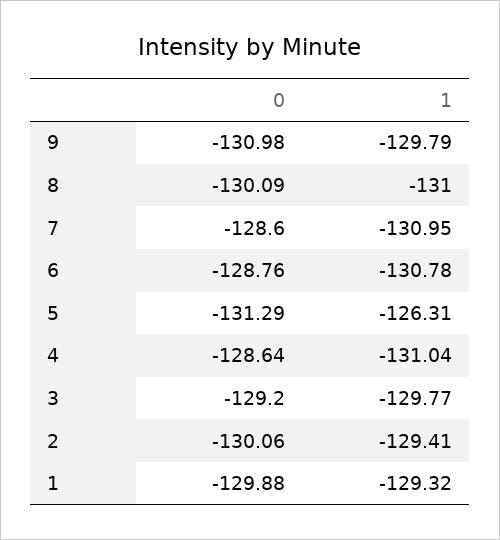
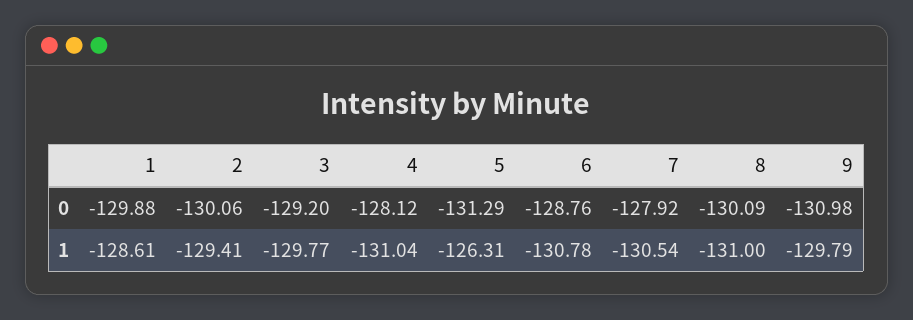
  {
    "0": {
      "9": -130.98,
      "8": -130.09,
-     "7": -128.6,
+     "7": -127.92,
      "6": -128.76,
      "5": -131.29,
-     "4": -128.64,
+     "4": -128.12,
      "3": -129.2,
      "2": -130.06,
      "1": -129.88
    },
    "1": {
      "9": -129.79,
      "8": -131,
-     "7": -130.95,
+     "7": -130.54,
      "6": -130.78,
      "5": -126.31,
      "4": -131.04,
      "3": -129.77,
      "2": -129.41,
-     "1": -129.32
+     "1": -128.61
    }
  }

